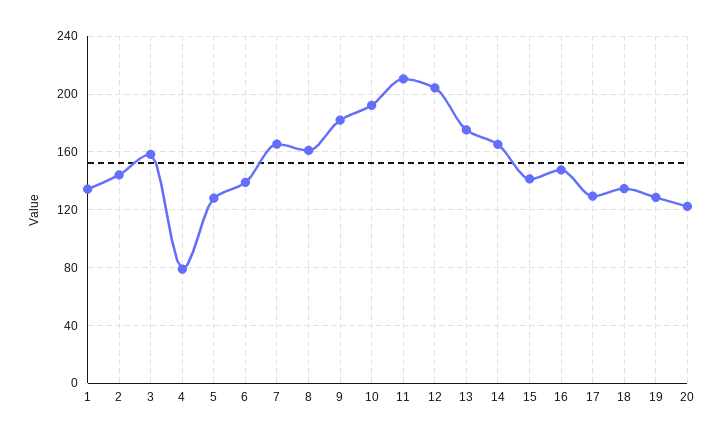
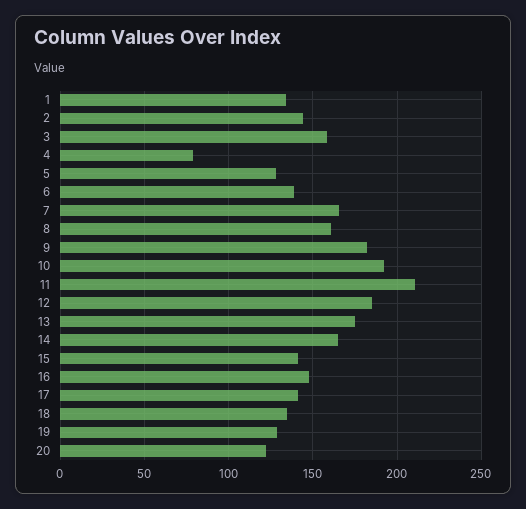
  {
    "1": 135,
    "2": 145,
    "3": 160,
    "4": 80,
    "5": 130,
    "6": 140,
    "7": 165,
    "8": 160,
    "9": 180,
    "10": 190,
    "11": 210,
-   "12": 205,
+   "12": 185,
    "13": 175,
    "14": 165,
    "15": 140,
    "16": 150,
-   "17": 130,
+   "17": 140,
    "18": 135,
    "19": 130,
    "20": 120
  }

